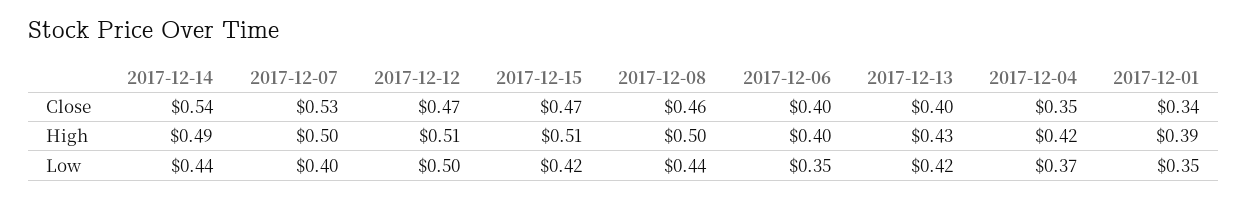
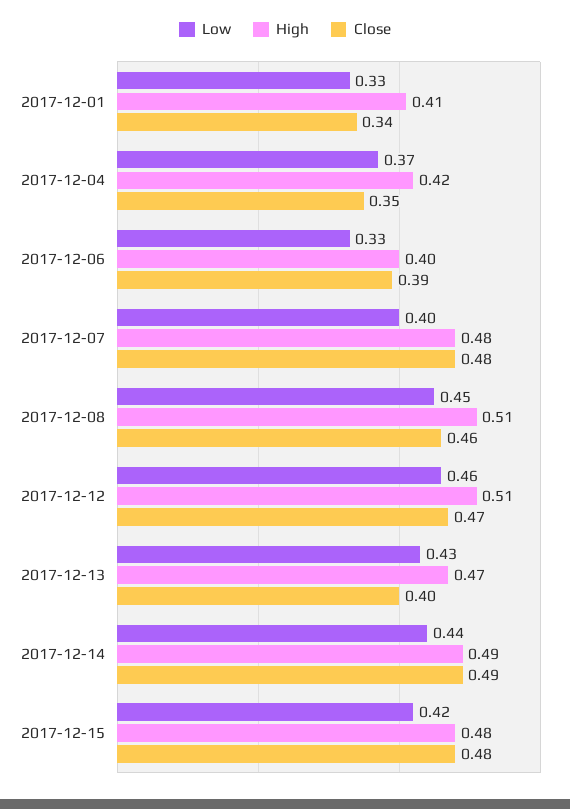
  {
    "Close": {
-     "2017-12-14": 0.54,
+     "2017-12-14": 0.49,
-     "2017-12-07": 0.53,
+     "2017-12-07": 0.48,
      "2017-12-12": 0.47,
-     "2017-12-15": 0.47,
+     "2017-12-15": 0.48,
      "2017-12-08": 0.46,
-     "2017-12-06": 0.4,
+     "2017-12-06": 0.39,
      "2017-12-13": 0.4,
      "2017-12-04": 0.35,
      "2017-12-01": 0.34
    },
    "High": {
      "2017-12-14": 0.49,
-     "2017-12-07": 0.5,
+     "2017-12-07": 0.48,
      "2017-12-12": 0.51,
-     "2017-12-15": 0.51,
+     "2017-12-15": 0.48,
-     "2017-12-08": 0.5,
+     "2017-12-08": 0.51,
      "2017-12-06": 0.4,
-     "2017-12-13": 0.43,
+     "2017-12-13": 0.47,
      "2017-12-04": 0.42,
-     "2017-12-01": 0.39
+     "2017-12-01": 0.41
    },
    "Low": {
      "2017-12-14": 0.44,
      "2017-12-07": 0.4,
-     "2017-12-12": 0.5,
+     "2017-12-12": 0.46,
      "2017-12-15": 0.42,
-     "2017-12-08": 0.44,
+     "2017-12-08": 0.45,
-     "2017-12-06": 0.35,
+     "2017-12-06": 0.33,
-     "2017-12-13": 0.42,
+     "2017-12-13": 0.43,
      "2017-12-04": 0.37,
-     "2017-12-01": 0.35
+     "2017-12-01": 0.33
    }
  }

